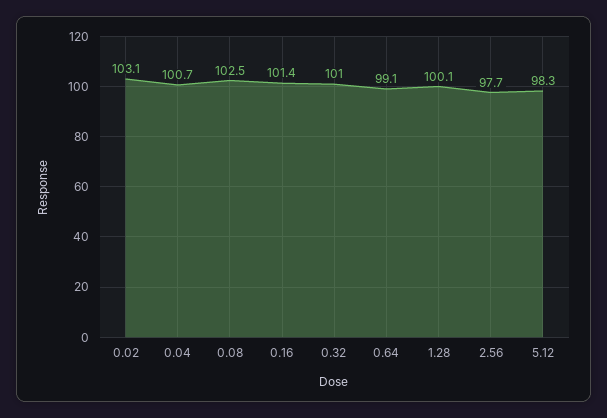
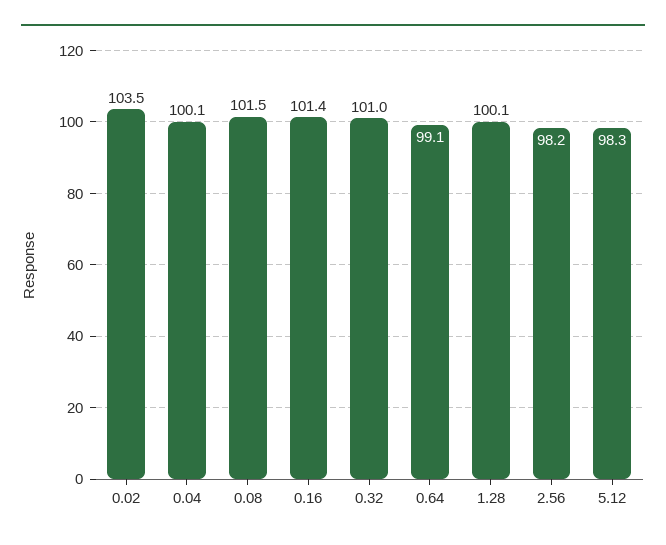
  {
-   "0.02": 103.1,
+   "0.02": 103.5,
-   "0.04": 100.7,
+   "0.04": 100.1,
-   "0.08": 102.5,
+   "0.08": 101.5,
    "0.16": 101.4,
    "0.32": 101,
    "0.64": 99.1,
    "1.28": 100.1,
-   "2.56": 97.7,
+   "2.56": 98.2,
    "5.12": 98.3
  }

